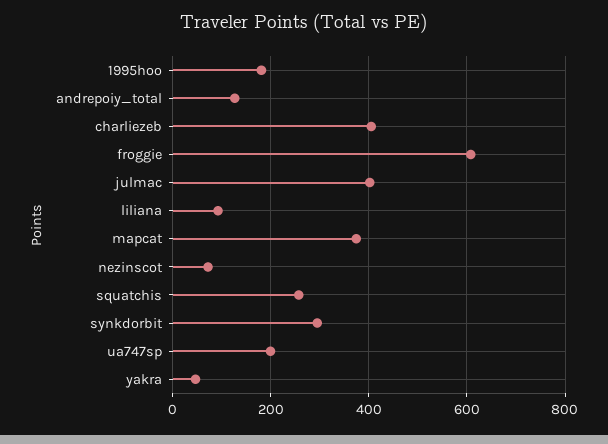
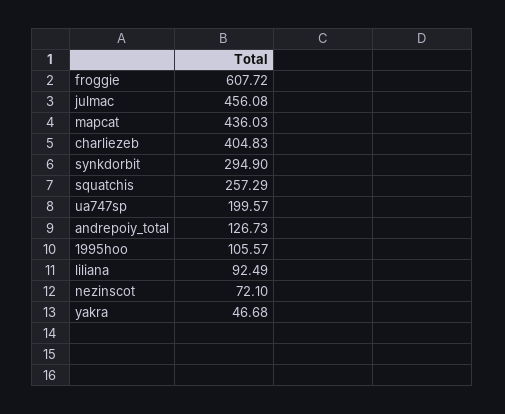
  {
-   "1995hoo": 180,
+   "1995hoo": 105.57,
    "andrepoiy_total": 126.73,
    "charliezeb": 404.83,
    "froggie": 607.72,
-   "julmac": 400,
+   "julmac": 456.08,
    "liliana": 92.49,
-   "mapcat": 380,
+   "mapcat": 436.03,
    "nezinscot": 72.1,
    "squatchis": 257.29,
    "synkdorbit": 294.9,
    "ua747sp": 199.57,
    "yakra": 46.68
  }

